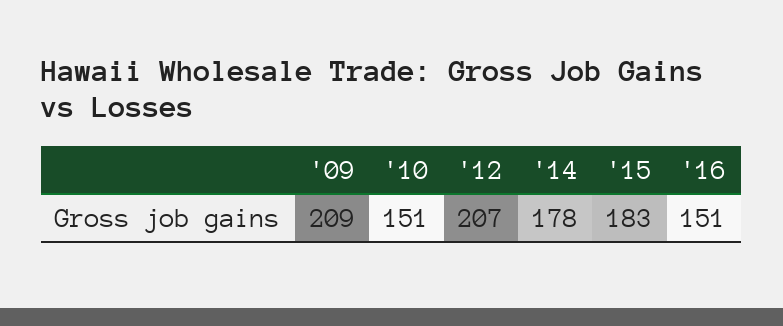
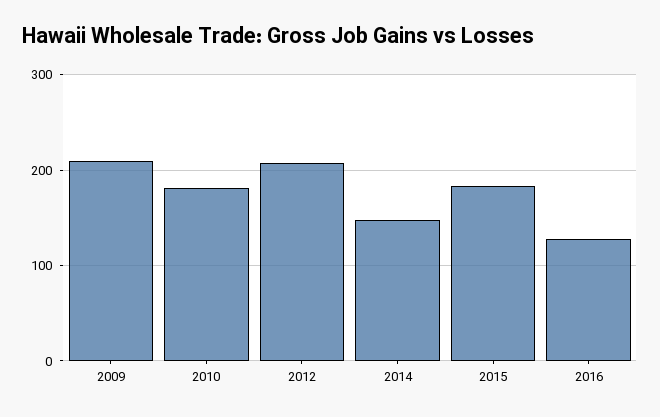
  {
    "'09": 209,
-   "'10": 151,
+   "'10": 180,
    "'12": 207,
-   "'14": 178,
+   "'14": 150,
    "'15": 183,
-   "'16": 151
+   "'16": 130
  }

